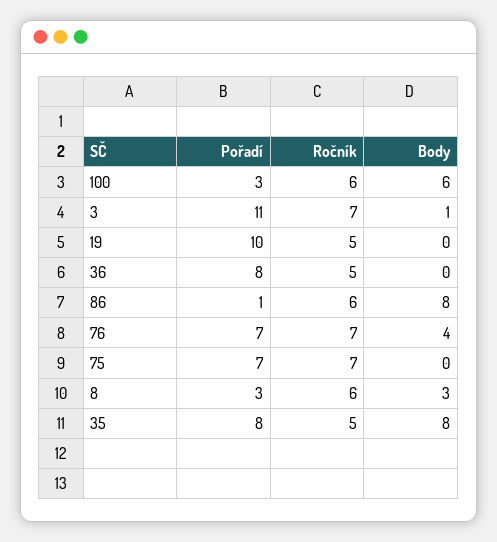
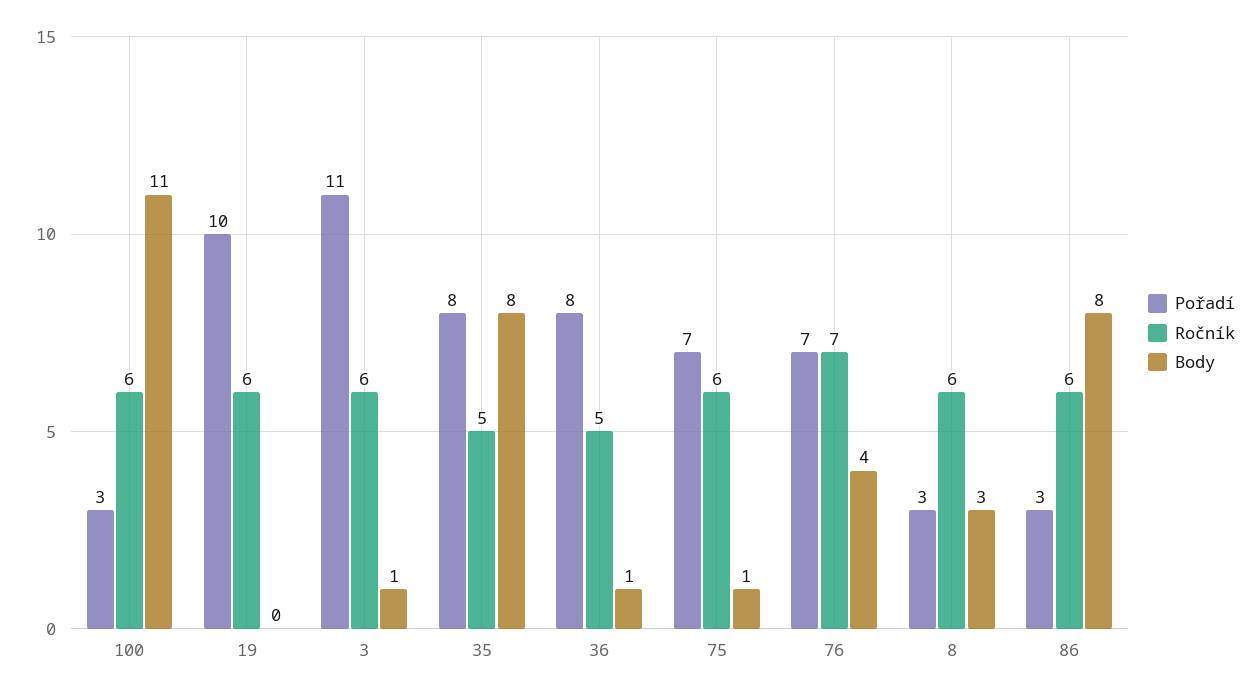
  {
    "Pořadí": {
      "100": 3,
      "3": 11,
      "19": 10,
      "36": 8,
-     "86": 1,
+     "86": 3,
      "76": 7,
      "75": 7,
      "8": 3,
      "35": 8
    },
    "Ročník": {
      "100": 6,
-     "3": 7,
+     "3": 6,
-     "19": 5,
+     "19": 6,
      "36": 5,
      "86": 6,
      "76": 7,
-     "75": 7,
+     "75": 6,
      "8": 6,
      "35": 5
    },
    "Body": {
-     "100": 6,
+     "100": 11,
      "3": 1,
      "19": 0,
-     "36": 0,
+     "36": 1,
      "86": 8,
      "76": 4,
-     "75": 0,
+     "75": 1,
      "8": 3,
      "35": 8
    }
  }

